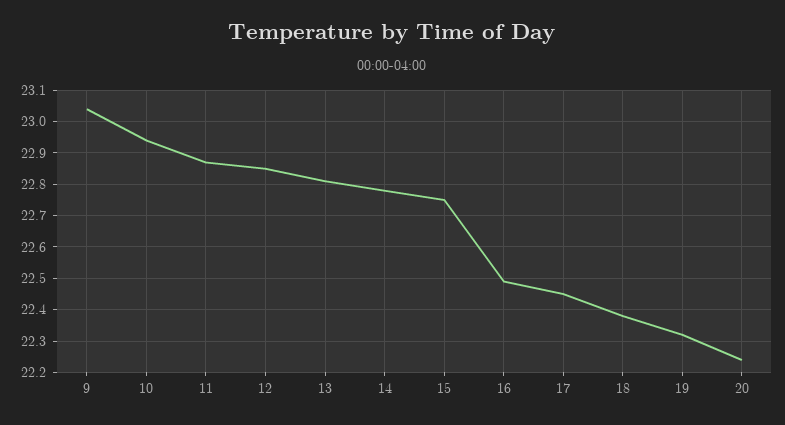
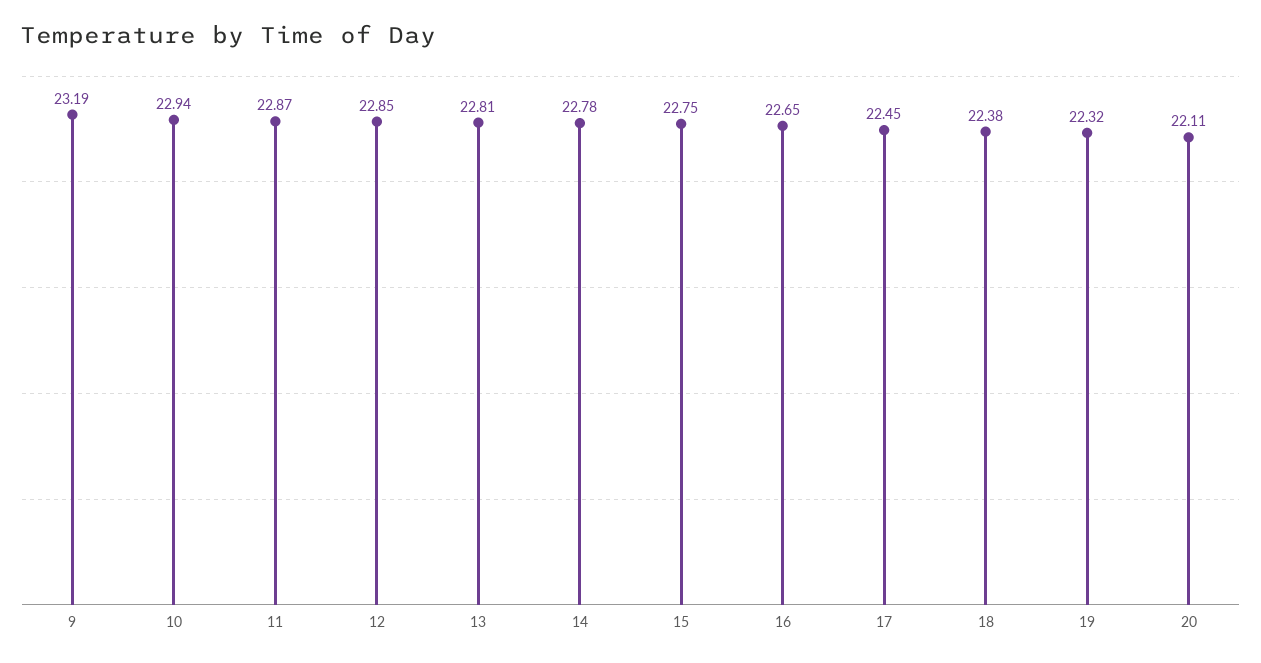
  {
-   "9": 23.05,
+   "9": 23.19,
    "10": 22.94,
    "11": 22.87,
    "12": 22.85,
    "13": 22.81,
    "14": 22.78,
    "15": 22.75,
-   "16": 22.5,
+   "16": 22.65,
    "17": 22.45,
    "18": 22.38,
    "19": 22.32,
-   "20": 22.25
+   "20": 22.11
  }

